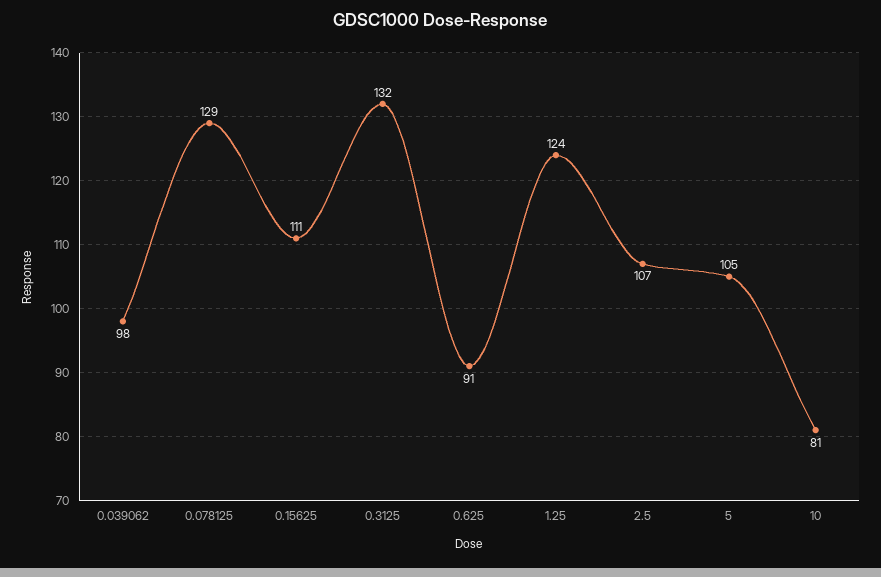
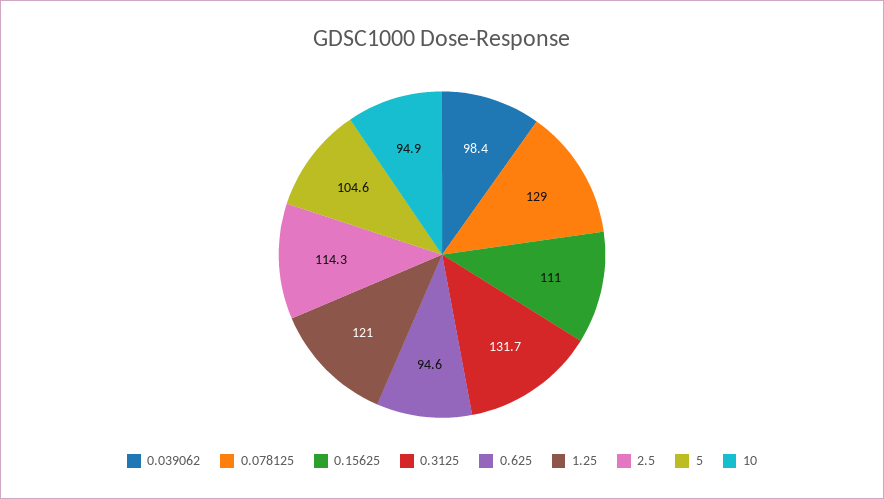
  {
    "0.039062": 98.4,
    "0.078125": 129,
    "0.15625": 111,
    "0.3125": 131.7,
-   "0.625": 91,
+   "0.625": 94.6,
-   "1.25": 124,
+   "1.25": 121,
-   "2.5": 107,
+   "2.5": 114.3,
    "5": 104.6,
-   "10": 81
+   "10": 94.9
  }

